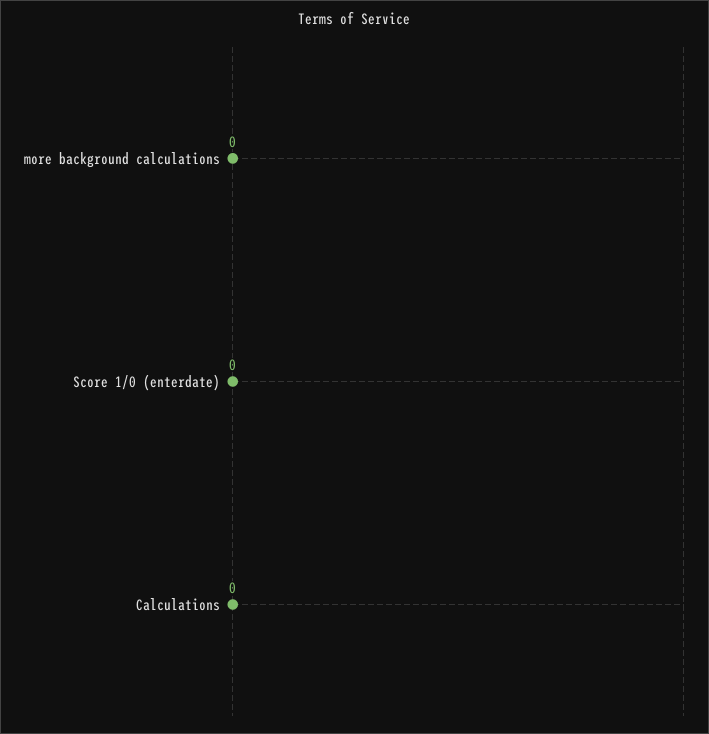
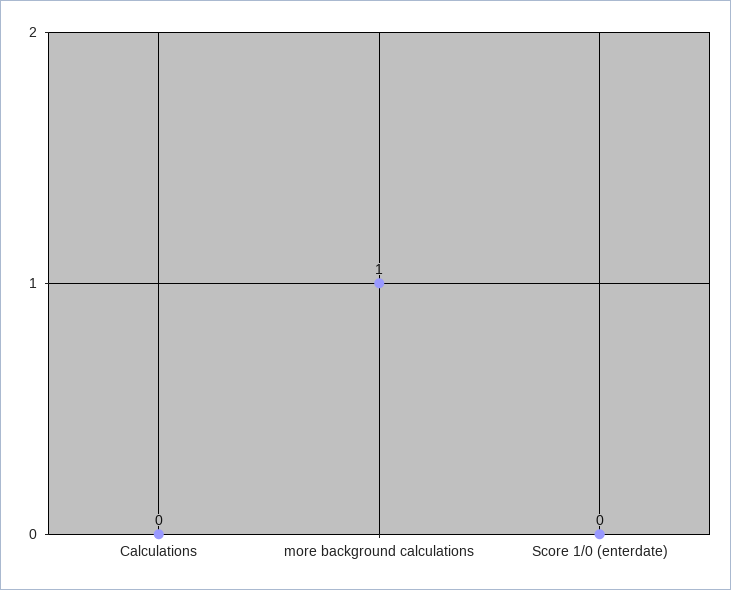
  {
-   "more background calculations": 0,
+   "more background calculations": 1,
    "Score 1/0 (enterdate)": 0,
    "Calculations": 0
  }

